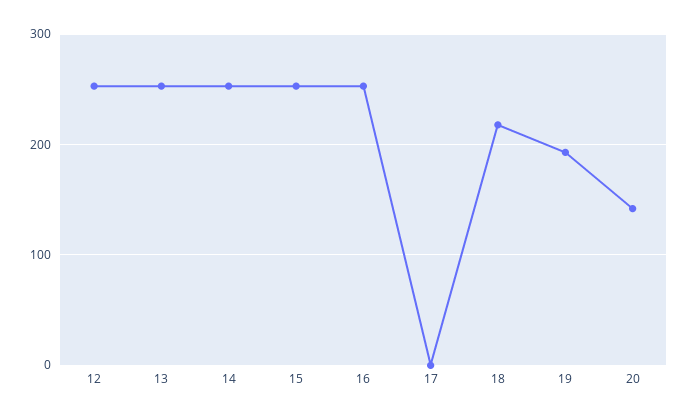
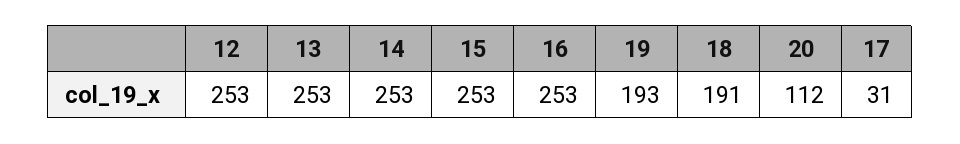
  {
    "12": 253,
    "13": 253,
    "14": 253,
    "15": 253,
    "16": 253,
-   "17": 0,
+   "17": 31,
-   "18": 220,
+   "18": 191,
    "19": 193,
-   "20": 140
+   "20": 112
  }

